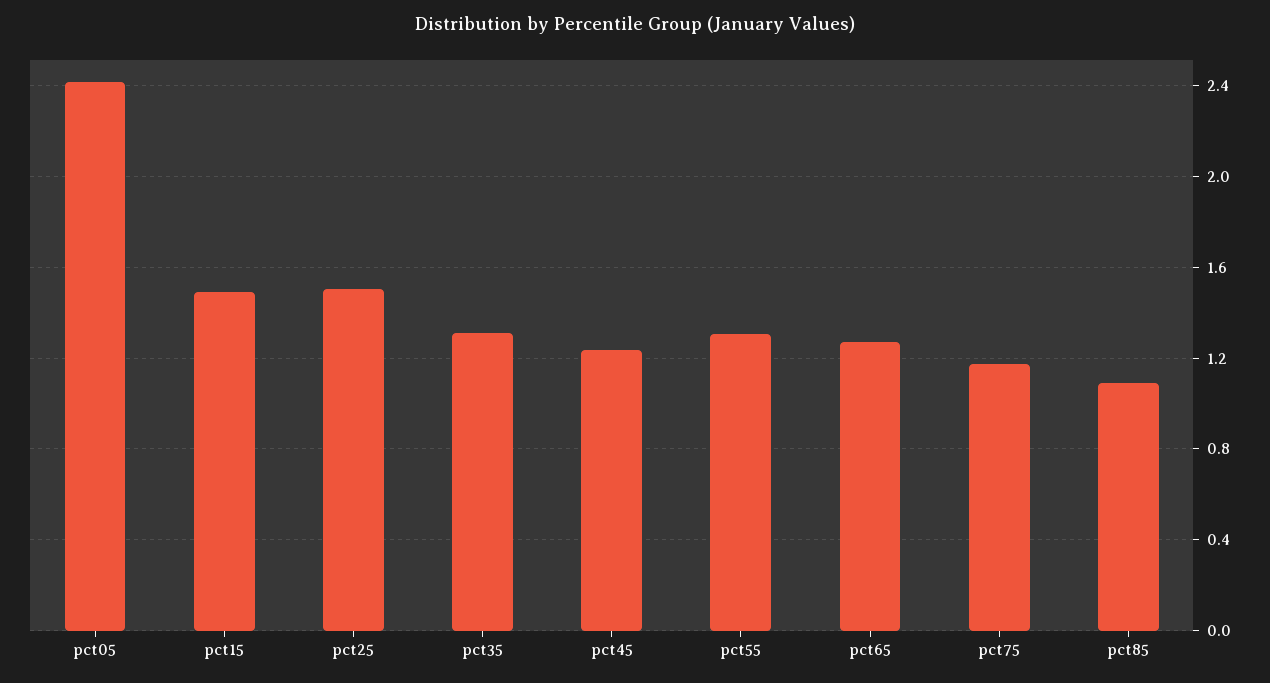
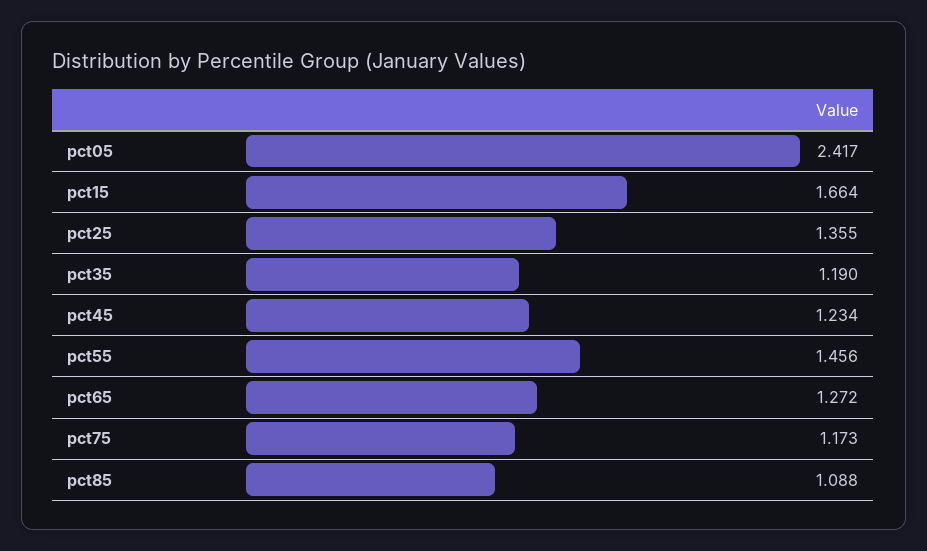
  {
    "pct05": 2.417,
-   "pct15": 1.5,
+   "pct15": 1.664,
-   "pct25": 1.5,
+   "pct25": 1.355,
-   "pct35": 1.3,
+   "pct35": 1.19,
    "pct45": 1.234,
-   "pct55": 1.3,
+   "pct55": 1.456,
    "pct65": 1.272,
    "pct75": 1.173,
    "pct85": 1.088
  }

